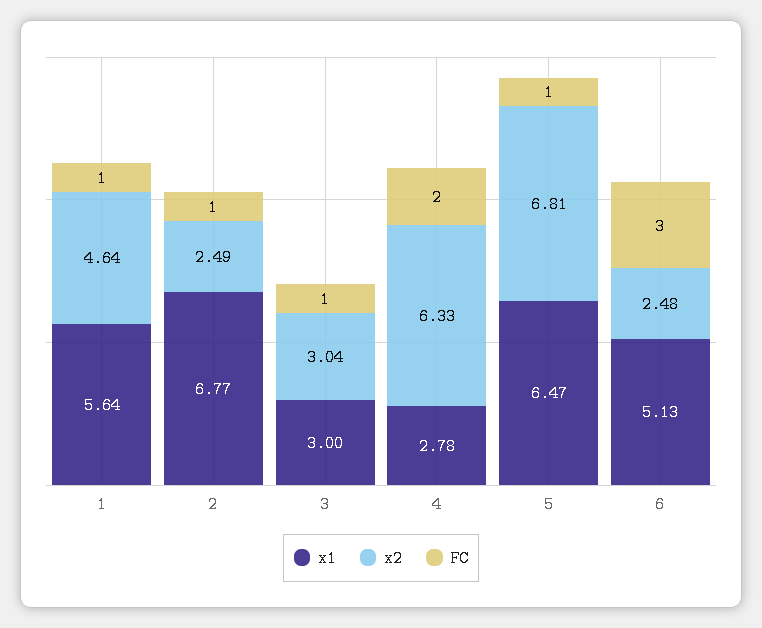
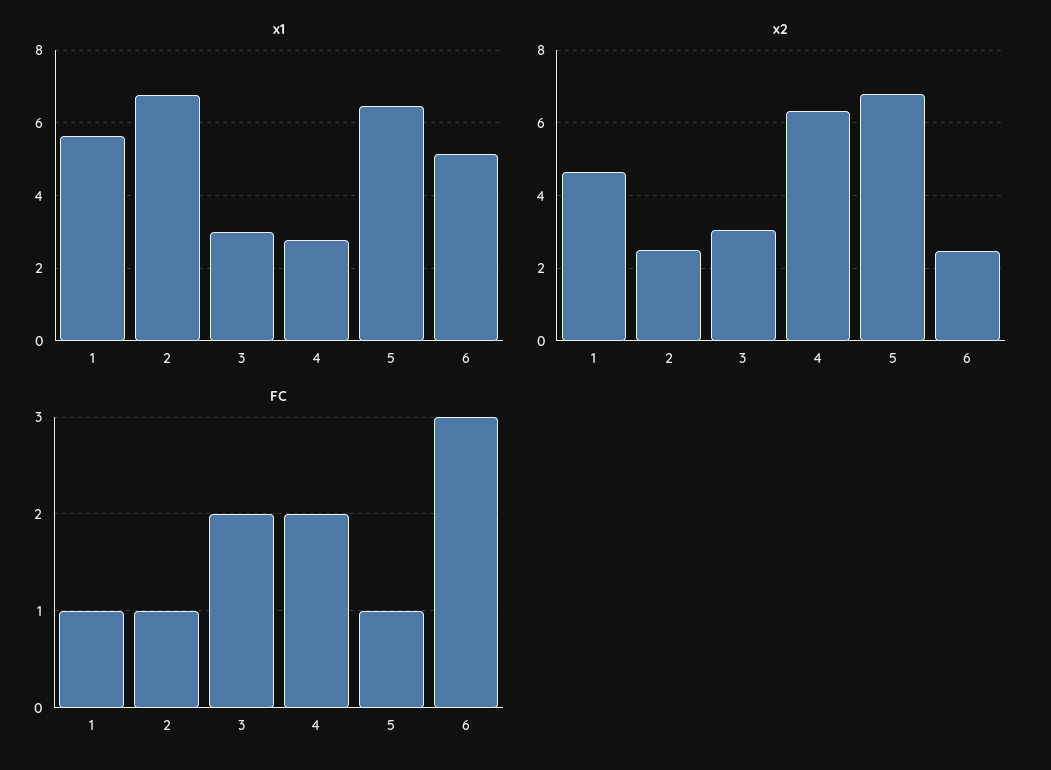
  {
    "x1": {
      "1": 5.64,
      "2": 6.77,
      "3": 3,
      "4": 2.78,
      "5": 6.47,
      "6": 5.13
    },
    "x2": {
      "1": 4.64,
      "2": 2.49,
      "3": 3.04,
      "4": 6.33,
      "5": 6.81,
      "6": 2.48
    },
    "FC": {
      "1": 1,
      "2": 1,
-     "3": 1,
+     "3": 2,
      "4": 2,
      "5": 1,
      "6": 3
    }
  }

